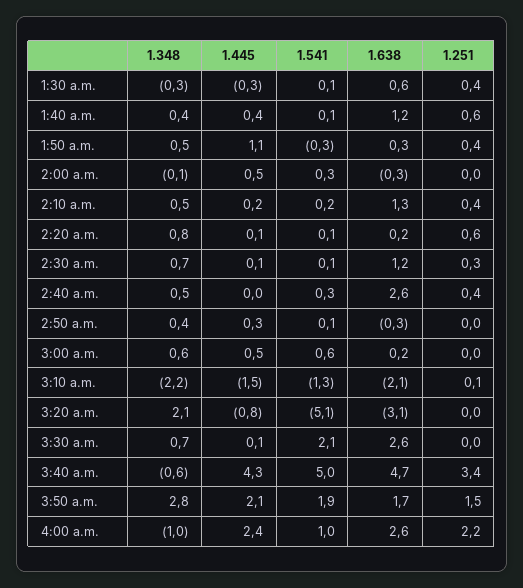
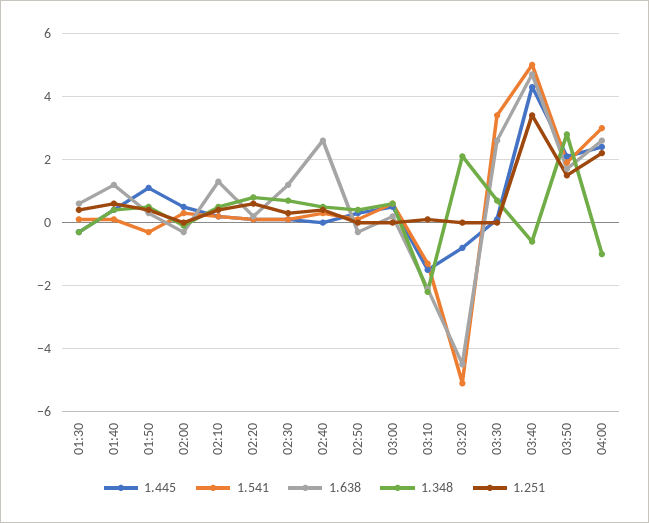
  {
    "1.348": {
      "1:30 a.m.": -0.3,
      "1:40 a.m.": 0.4,
      "1:50 a.m.": 0.5,
      "2:00 a.m.": -0.1,
      "2:10 a.m.": 0.5,
      "2:20 a.m.": 0.8,
      "2:30 a.m.": 0.7,
      "2:40 a.m.": 0.5,
      "2:50 a.m.": 0.4,
      "3:00 a.m.": 0.6,
      "3:10 a.m.": -2.2,
      "3:20 a.m.": 2.1,
      "3:30 a.m.": 0.7,
      "3:40 a.m.": -0.6,
      "3:50 a.m.": 2.8,
      "4:00 a.m.": -1
    },
    "1.445": {
      "1:30 a.m.": -0.3,
      "1:40 a.m.": 0.4,
      "1:50 a.m.": 1.1,
      "2:00 a.m.": 0.5,
      "2:10 a.m.": 0.2,
      "2:20 a.m.": 0.1,
      "2:30 a.m.": 0.1,
      "2:40 a.m.": 0,
      "2:50 a.m.": 0.3,
      "3:00 a.m.": 0.5,
      "3:10 a.m.": -1.5,
      "3:20 a.m.": -0.8,
      "3:30 a.m.": 0.1,
      "3:40 a.m.": 4.3,
      "3:50 a.m.": 2.1,
      "4:00 a.m.": 2.4
    },
    "1.541": {
      "1:30 a.m.": 0.1,
      "1:40 a.m.": 0.1,
      "1:50 a.m.": -0.3,
      "2:00 a.m.": 0.3,
      "2:10 a.m.": 0.2,
      "2:20 a.m.": 0.1,
      "2:30 a.m.": 0.1,
      "2:40 a.m.": 0.3,
      "2:50 a.m.": 0.1,
      "3:00 a.m.": 0.6,
      "3:10 a.m.": -1.3,
      "3:20 a.m.": -5.1,
-     "3:30 a.m.": 2.1,
+     "3:30 a.m.": 3.5,
      "3:40 a.m.": 5,
      "3:50 a.m.": 1.9,
-     "4:00 a.m.": 1
+     "4:00 a.m.": 3
    },
    "1.638": {
      "1:30 a.m.": 0.6,
      "1:40 a.m.": 1.2,
      "1:50 a.m.": 0.3,
      "2:00 a.m.": -0.3,
      "2:10 a.m.": 1.3,
      "2:20 a.m.": 0.2,
      "2:30 a.m.": 1.2,
      "2:40 a.m.": 2.6,
      "2:50 a.m.": -0.3,
      "3:00 a.m.": 0.2,
      "3:10 a.m.": -2.1,
-     "3:20 a.m.": -3.1,
+     "3:20 a.m.": -4.5,
      "3:30 a.m.": 2.6,
      "3:40 a.m.": 4.7,
      "3:50 a.m.": 1.7,
      "4:00 a.m.": 2.6
    },
    "1.251": {
      "1:30 a.m.": 0.4,
      "1:40 a.m.": 0.6,
      "1:50 a.m.": 0.4,
      "2:00 a.m.": 0,
      "2:10 a.m.": 0.4,
      "2:20 a.m.": 0.6,
      "2:30 a.m.": 0.3,
      "2:40 a.m.": 0.4,
      "2:50 a.m.": 0,
      "3:00 a.m.": 0,
      "3:10 a.m.": 0.1,
      "3:20 a.m.": 0,
      "3:30 a.m.": 0,
      "3:40 a.m.": 3.4,
      "3:50 a.m.": 1.5,
      "4:00 a.m.": 2.2
    }
  }

